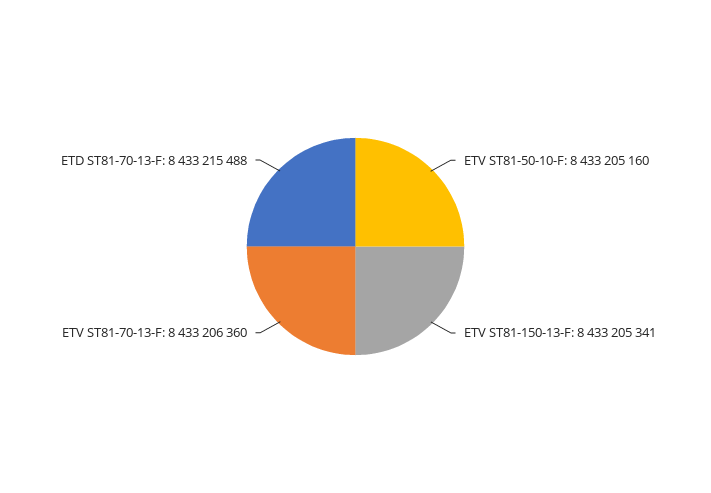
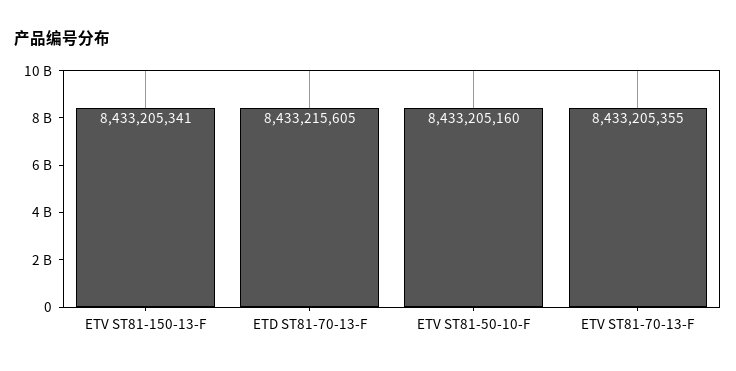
  {
    "ETV ST81-50-10-F": 8433205160,
    "ETV ST81-150-13-F": 8433205341,
-   "ETV ST81-70-13-F": 8433206360,
+   "ETV ST81-70-13-F": 8433205355,
-   "ETD ST81-70-13-F": 8433215488
+   "ETD ST81-70-13-F": 8433215605
  }

